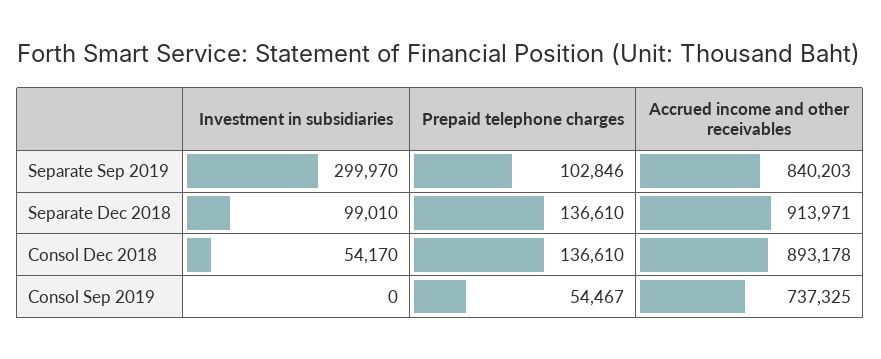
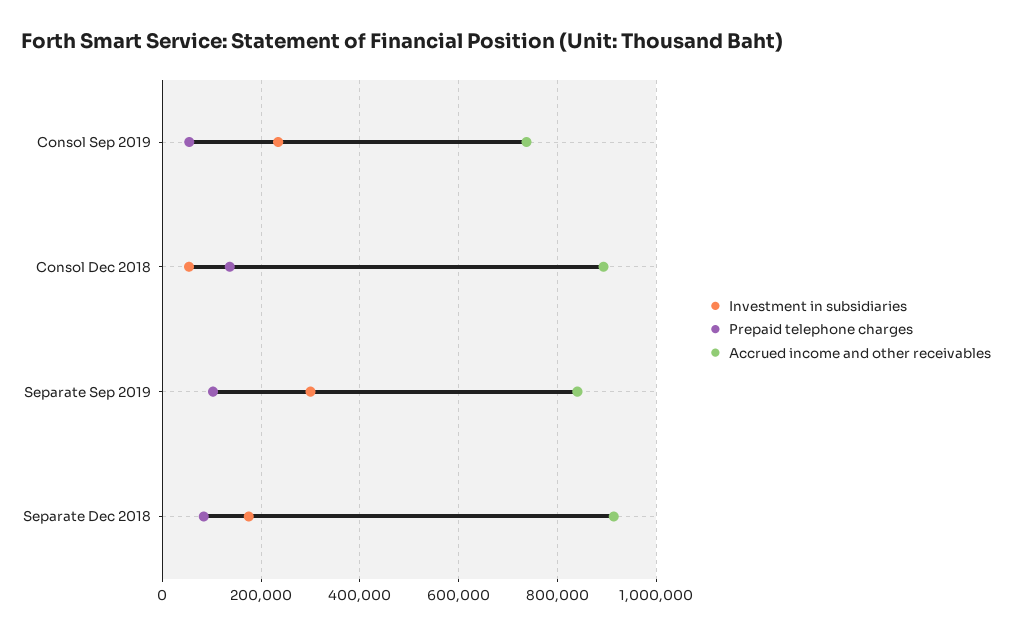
  {
    "Investment in subsidiaries": {
      "Separate Sep 2019": 299970,
-     "Separate Dec 2018": 99010,
+     "Separate Dec 2018": 180000,
      "Consol Dec 2018": 54170,
-     "Consol Sep 2019": 0
+     "Consol Sep 2019": 240000
    },
    "Prepaid telephone charges": {
      "Separate Sep 2019": 102846,
-     "Separate Dec 2018": 136610,
+     "Separate Dec 2018": 80000,
      "Consol Dec 2018": 136610,
      "Consol Sep 2019": 54467
    },
    "Accrued income and other receivables": {
      "Separate Sep 2019": 840203,
      "Separate Dec 2018": 913971,
      "Consol Dec 2018": 893178,
      "Consol Sep 2019": 737325
    }
  }

